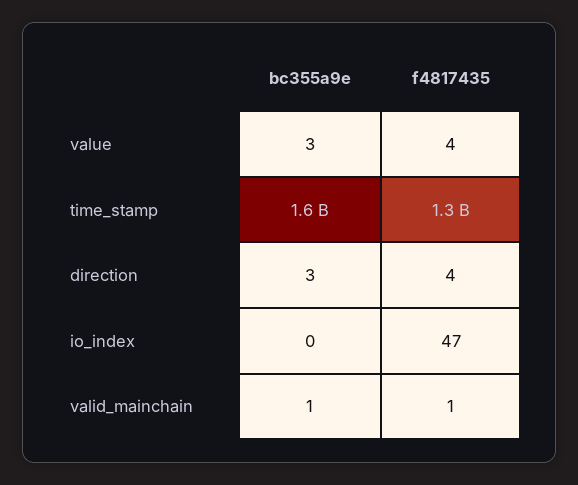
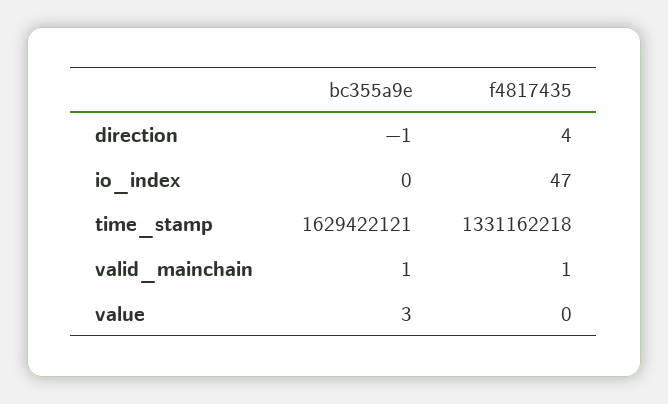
  {
    "bc355a9e": {
      "value": 3,
      "time_stamp": 1629422121,
-     "direction": 3,
+     "direction": -1,
      "io_index": 0,
      "valid_mainchain": 1
    },
    "f4817435": {
-     "value": 4,
+     "value": 0,
      "time_stamp": 1331162218,
      "direction": 4,
      "io_index": 47,
      "valid_mainchain": 1
    }
  }

